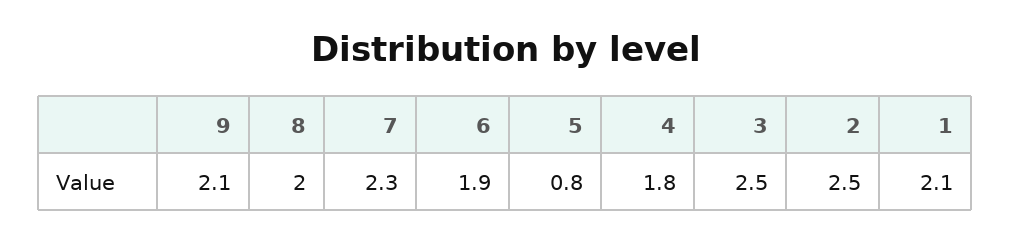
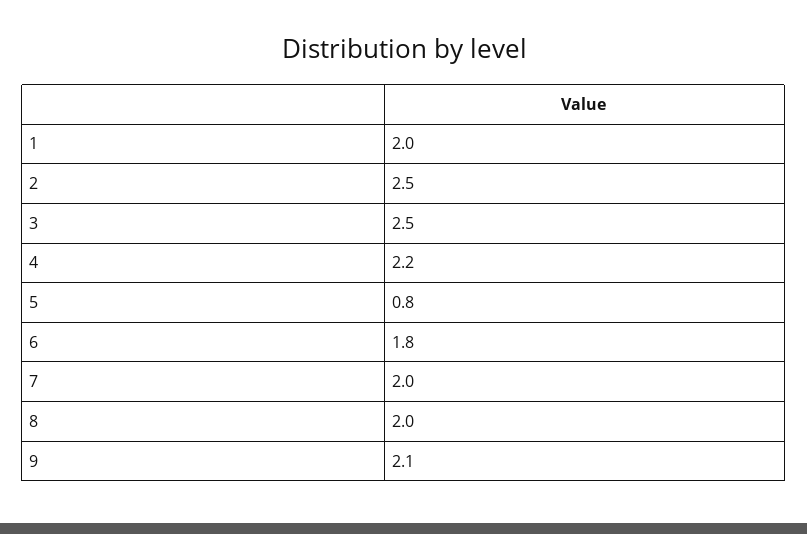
  {
    "9": 2.1,
    "8": 2,
-   "7": 2.3,
+   "7": 2,
-   "6": 1.9,
+   "6": 1.8,
    "5": 0.8,
-   "4": 1.8,
+   "4": 2.2,
    "3": 2.5,
    "2": 2.5,
-   "1": 2.1
+   "1": 2
  }

